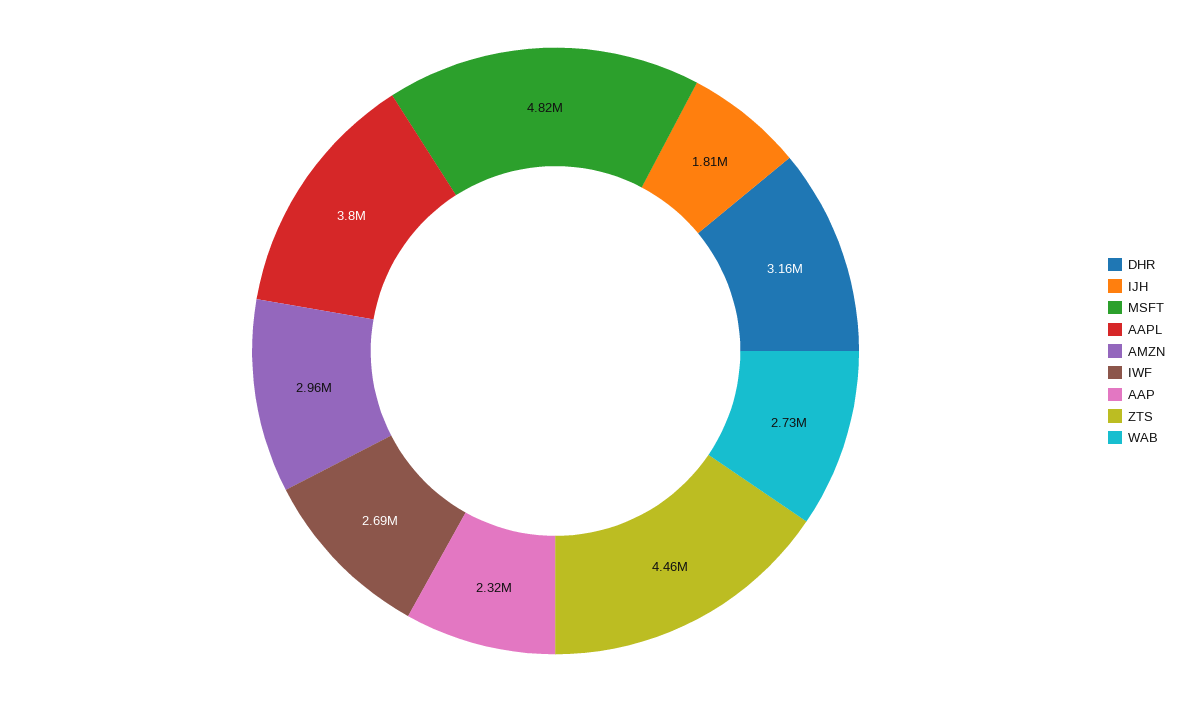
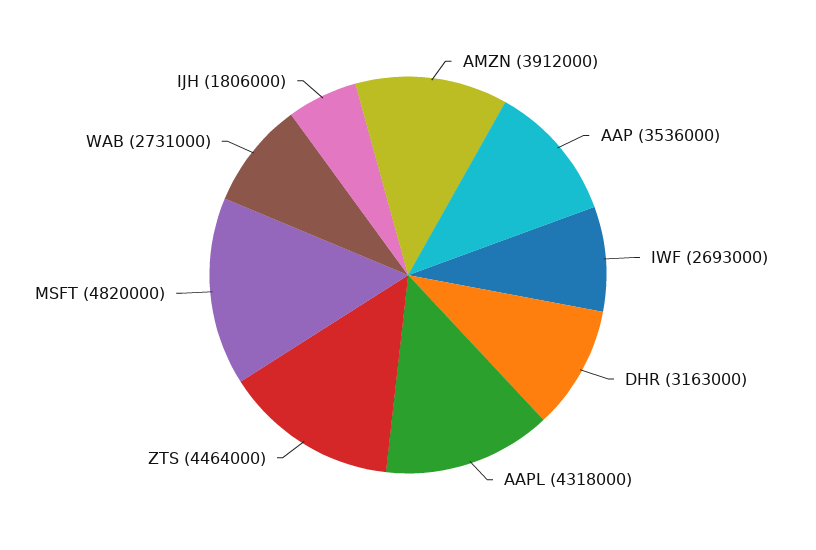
  {
    "DHR": 3163000,
    "IJH": 1806000,
    "MSFT": 4820000,
-   "AAPL": 3800000,
+   "AAPL": 4318000,
-   "AMZN": 2960000,
+   "AMZN": 3912000,
    "IWF": 2693000,
-   "AAP": 2320000,
+   "AAP": 3536000,
    "ZTS": 4464000,
    "WAB": 2731000
  }

